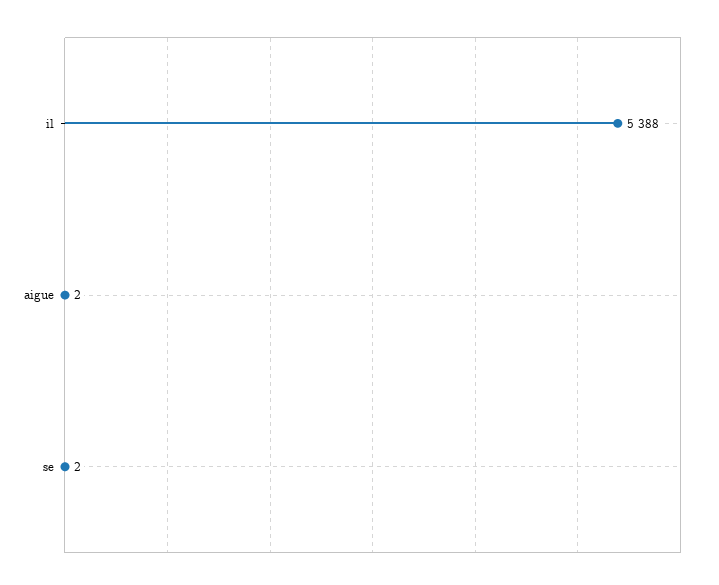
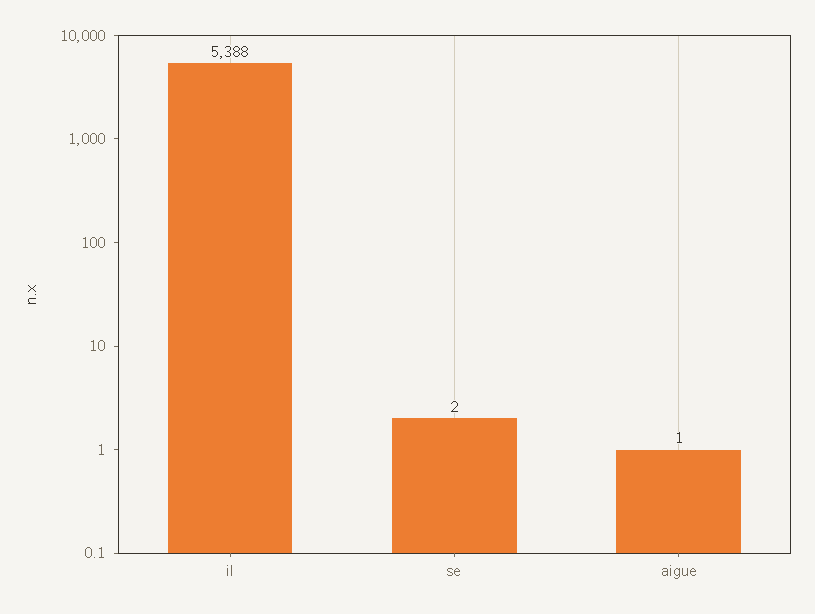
  {
    "il": 5388,
-   "aigue": 2,
+   "aigue": 1,
    "se": 2
  }

